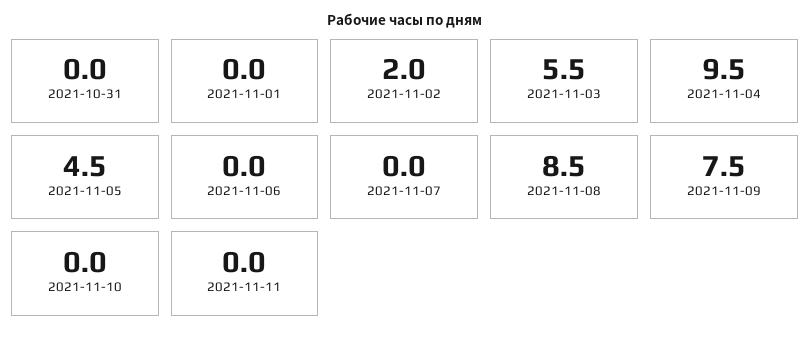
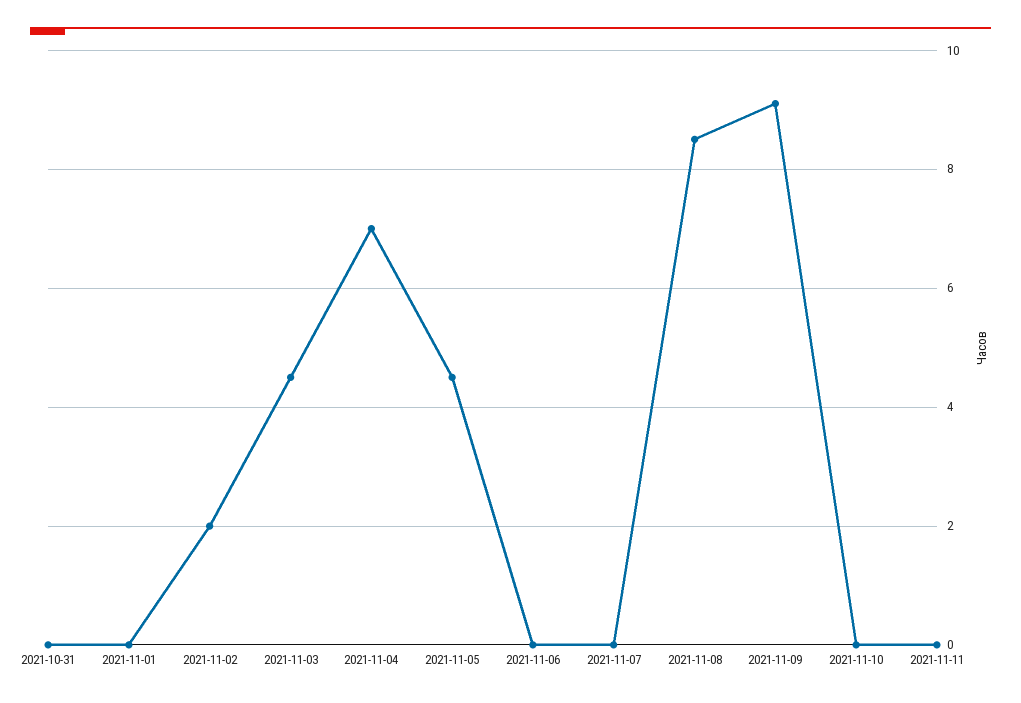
  {
    "2021-10-31": 0,
    "2021-11-01": 0,
    "2021-11-02": 2,
-   "2021-11-03": 5.5,
+   "2021-11-03": 4.5,
-   "2021-11-04": 9.5,
+   "2021-11-04": 7,
    "2021-11-05": 4.5,
    "2021-11-06": 0,
    "2021-11-07": 0,
    "2021-11-08": 8.5,
-   "2021-11-09": 7.5,
+   "2021-11-09": 9,
    "2021-11-10": 0,
    "2021-11-11": 0
  }

